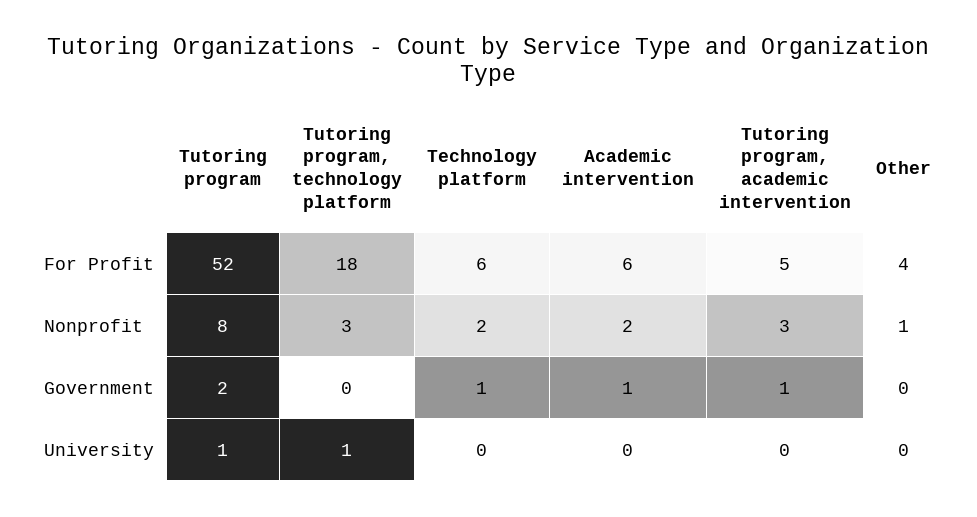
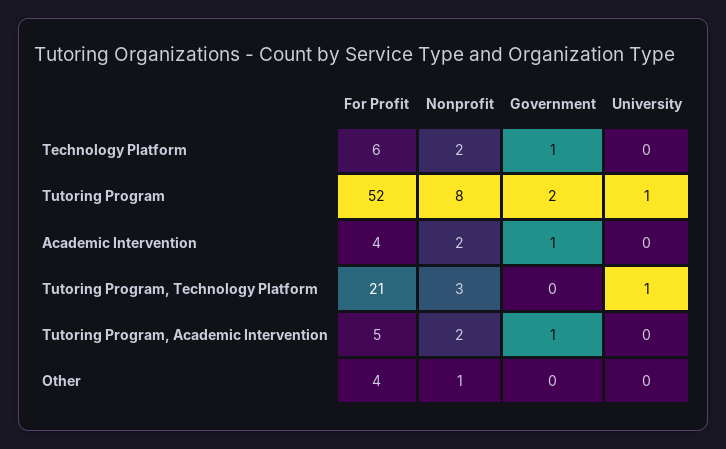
  {
    "Tutoring program": {
      "For Profit": 52,
      "Nonprofit": 8,
      "Government": 2,
      "University": 1
    },
    "Tutoring program, technology platform": {
-     "For Profit": 18,
+     "For Profit": 21,
      "Nonprofit": 3,
      "Government": 0,
      "University": 1
    },
    "Technology platform": {
      "For Profit": 6,
      "Nonprofit": 2,
      "Government": 1,
      "University": 0
    },
    "Academic intervention": {
-     "For Profit": 6,
+     "For Profit": 4,
      "Nonprofit": 2,
      "Government": 1,
      "University": 0
    },
    "Tutoring program, academic intervention": {
      "For Profit": 5,
-     "Nonprofit": 3,
+     "Nonprofit": 2,
      "Government": 1,
      "University": 0
    },
    "Other": {
      "For Profit": 4,
      "Nonprofit": 1,
      "Government": 0,
      "University": 0
    }
  }

